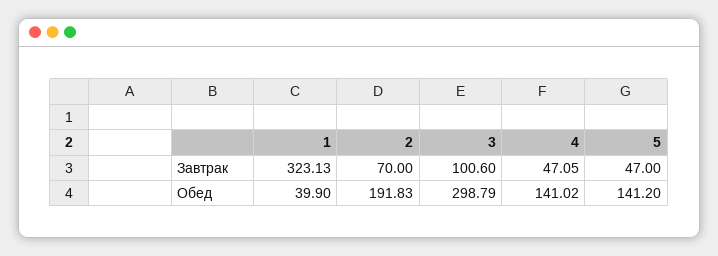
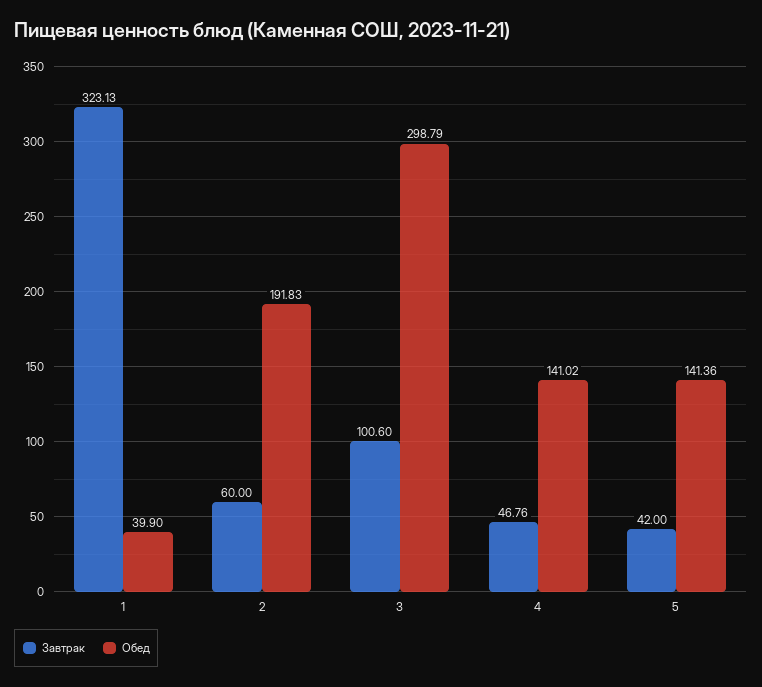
  {
    "Завтрак": {
      "1": 323.13,
-     "2": 70,
+     "2": 60,
      "3": 100.6,
-     "4": 47.05,
+     "4": 46.76,
-     "5": 47
+     "5": 42
    },
    "Обед": {
      "1": 39.9,
      "2": 191.83,
      "3": 298.79,
      "4": 141.02,
-     "5": 141.2
+     "5": 141.36
    }
  }

